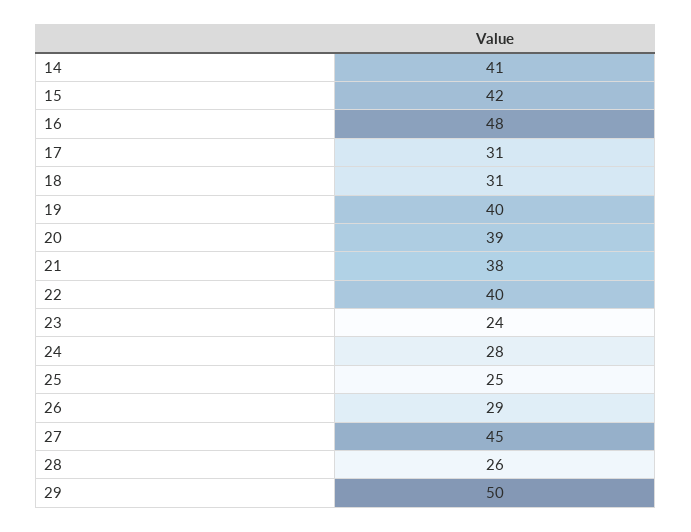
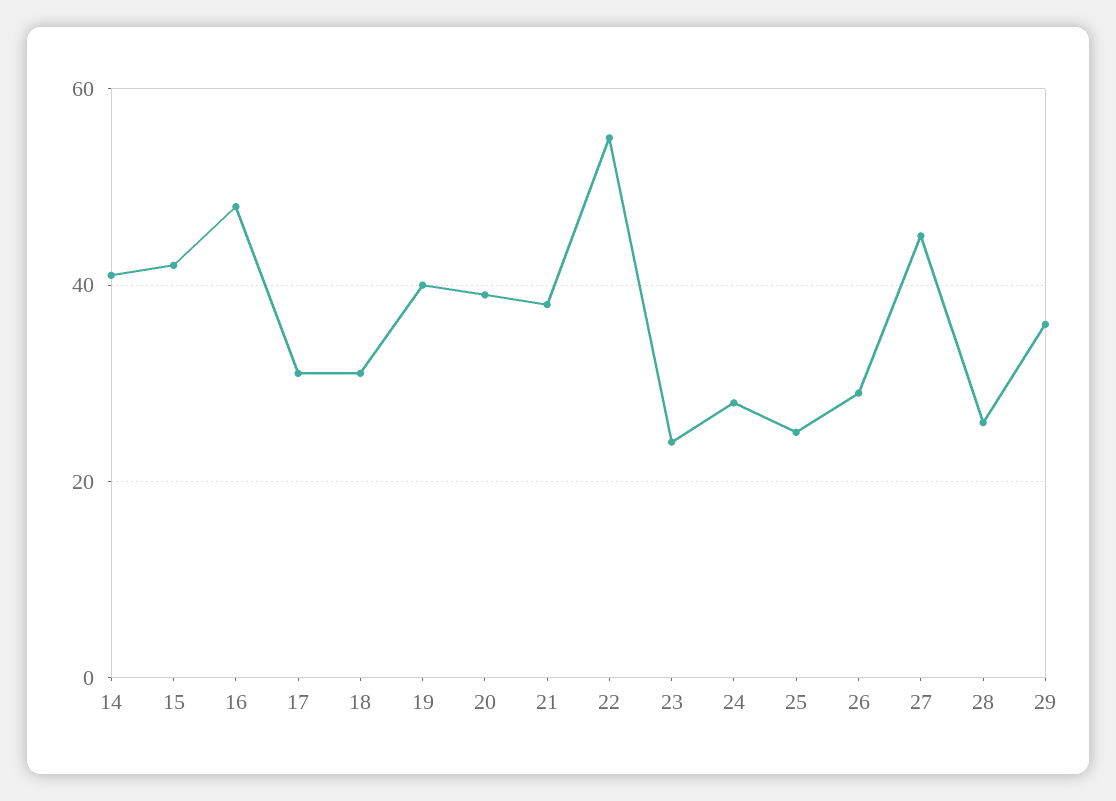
  {
    "14": 41,
    "15": 42,
    "16": 48,
    "17": 31,
    "18": 31,
    "19": 40,
    "20": 39,
    "21": 38,
-   "22": 40,
+   "22": 55,
    "23": 24,
    "24": 28,
    "25": 25,
    "26": 29,
    "27": 45,
    "28": 26,
-   "29": 50
+   "29": 35
  }

